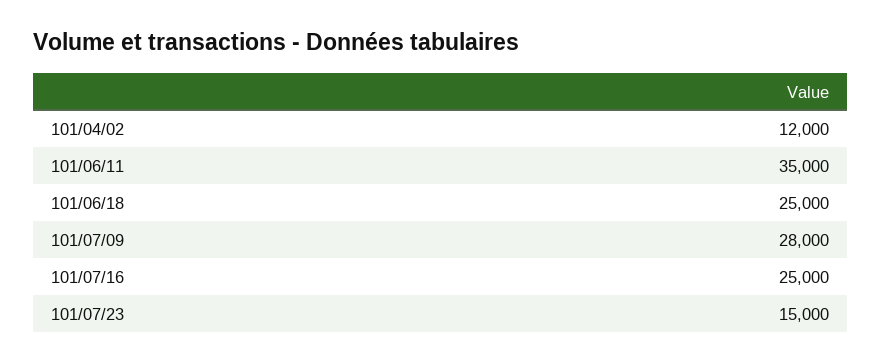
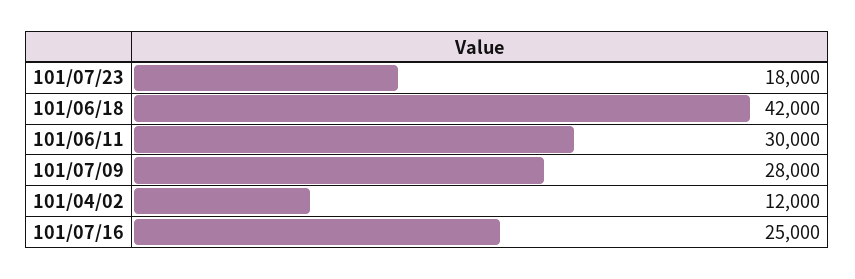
  {
    "101/04/02": 12000,
-   "101/06/11": 35000,
+   "101/06/11": 30000,
-   "101/06/18": 25000,
+   "101/06/18": 42000,
    "101/07/09": 28000,
    "101/07/16": 25000,
-   "101/07/23": 15000
+   "101/07/23": 18000
  }

